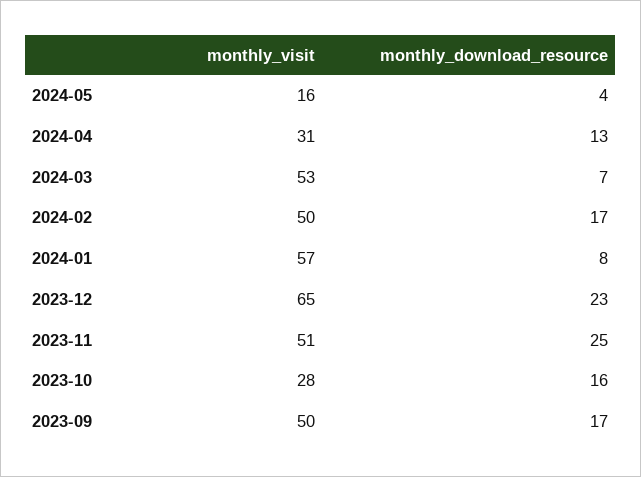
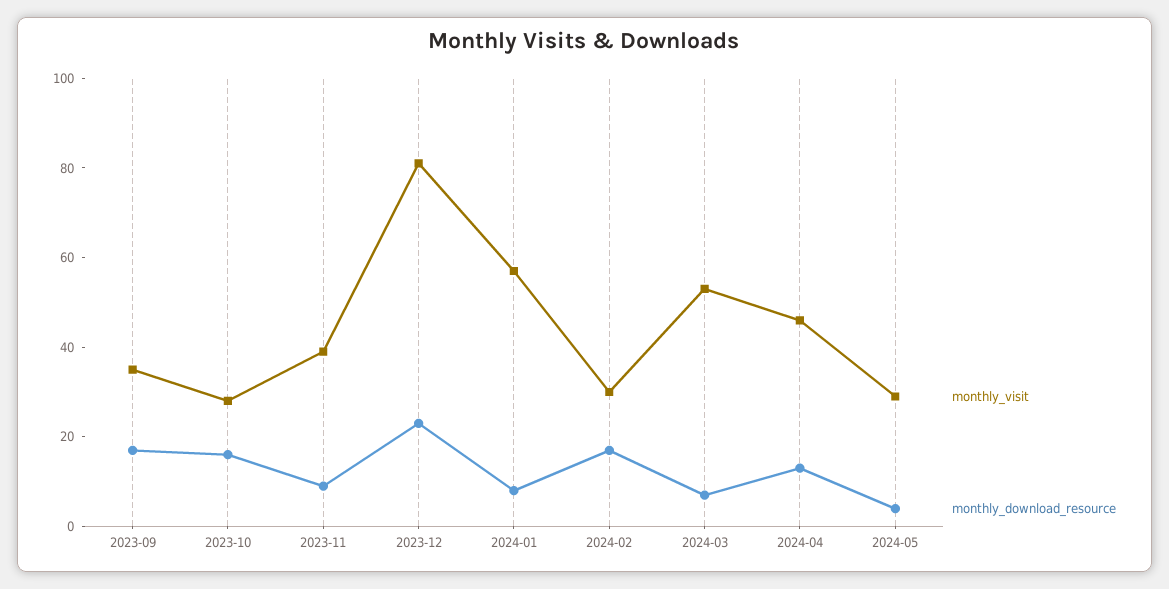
  {
    "monthly_visit": {
-     "2024-05": 16,
+     "2024-05": 30,
-     "2024-04": 31,
+     "2024-04": 45,
      "2024-03": 53,
-     "2024-02": 50,
+     "2024-02": 30,
      "2024-01": 57,
-     "2023-12": 65,
+     "2023-12": 80,
-     "2023-11": 51,
+     "2023-11": 40,
      "2023-10": 28,
-     "2023-09": 50
+     "2023-09": 35
    },
    "monthly_download_resource": {
      "2024-05": 4,
      "2024-04": 13,
      "2024-03": 7,
      "2024-02": 17,
      "2024-01": 8,
      "2023-12": 23,
-     "2023-11": 25,
+     "2023-11": 10,
      "2023-10": 16,
      "2023-09": 17
    }
  }

